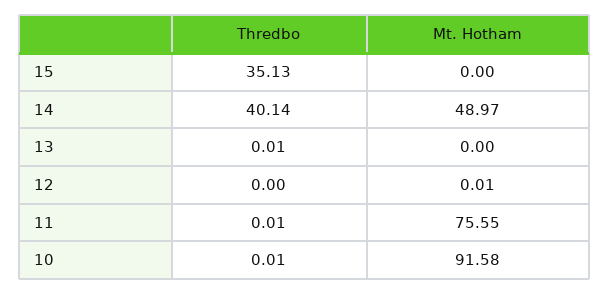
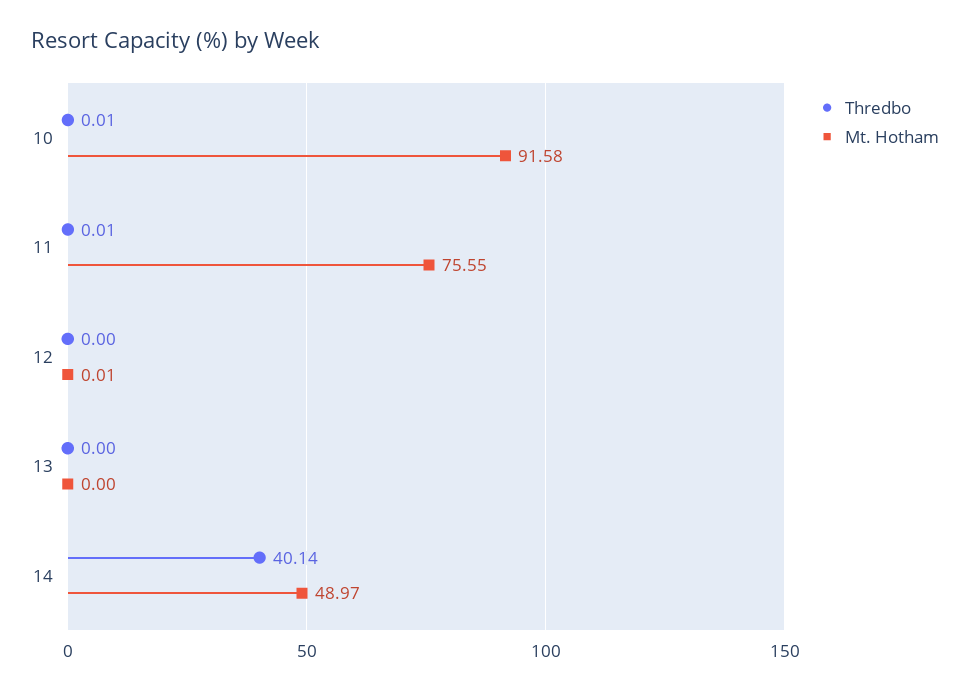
  {
    "Thredbo": {
-     "15": 35.13,
      "14": 40.14,
-     "13": 0.01,
+     "13": 0,
      "12": 0,
      "11": 0.01,
      "10": 0.01
    },
    "Mt. Hotham": {
-     "15": 0,
      "14": 48.97,
      "13": 0,
      "12": 0.01,
      "11": 75.55,
      "10": 91.58
    }
  }

